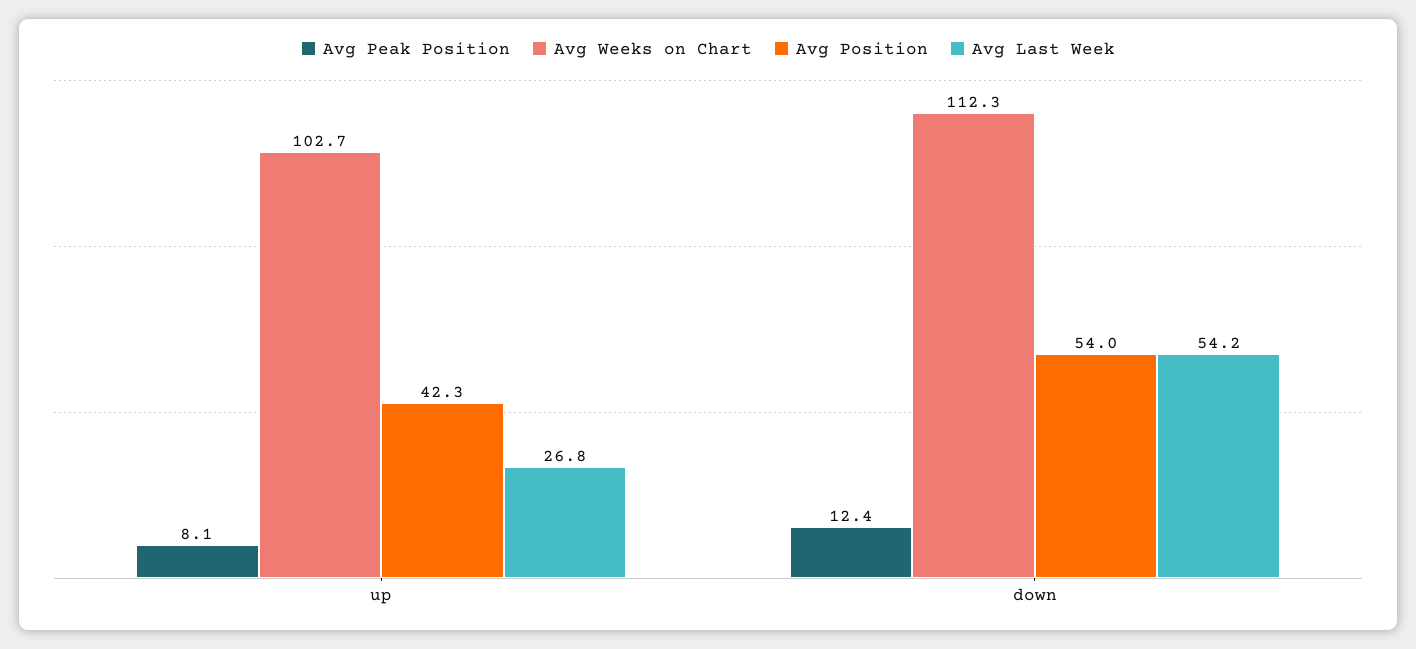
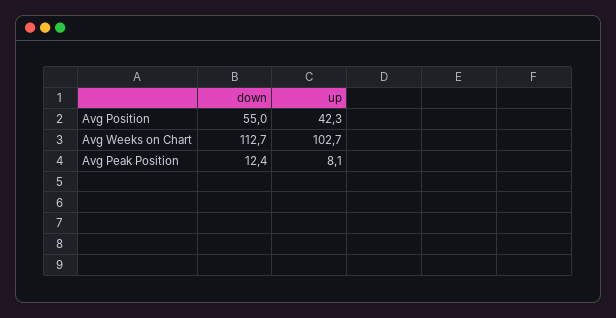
  {
    "Avg Peak Position": {
      "up": 8.1,
      "down": 12.4
    },
    "Avg Weeks on Chart": {
      "up": 102.7,
-     "down": 112.3
+     "down": 112.7
    },
    "Avg Position": {
      "up": 42.3,
-     "down": 54
+     "down": 55
-   },
+   }
-   "Avg Last Week": {
-     "up": 26.8,
-     "down": 54.2
-   }
  }

